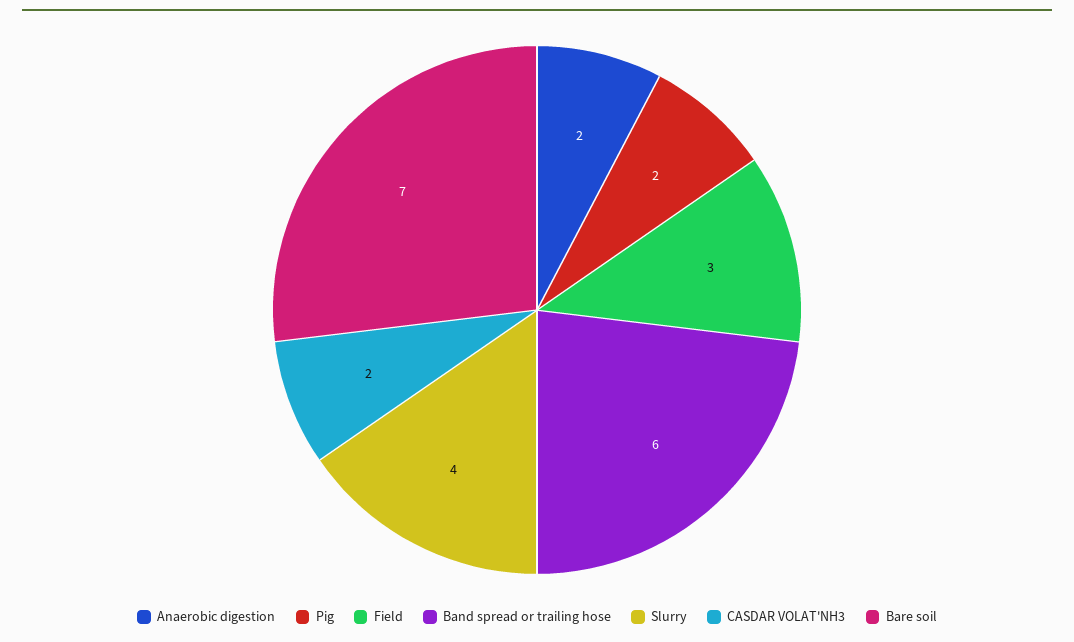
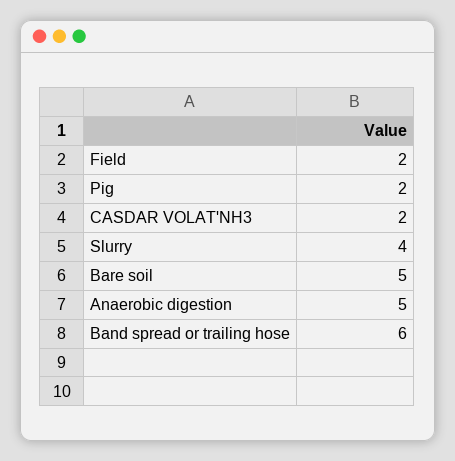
  {
-   "Anaerobic digestion": 2,
+   "Anaerobic digestion": 5,
    "Pig": 2,
-   "Field": 3,
+   "Field": 2,
    "Band spread or trailing hose": 6,
    "Slurry": 4,
    "CASDAR VOLAT'NH3": 2,
-   "Bare soil": 7
+   "Bare soil": 5
  }

